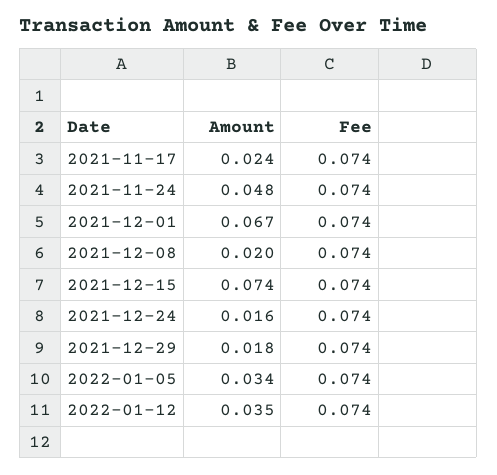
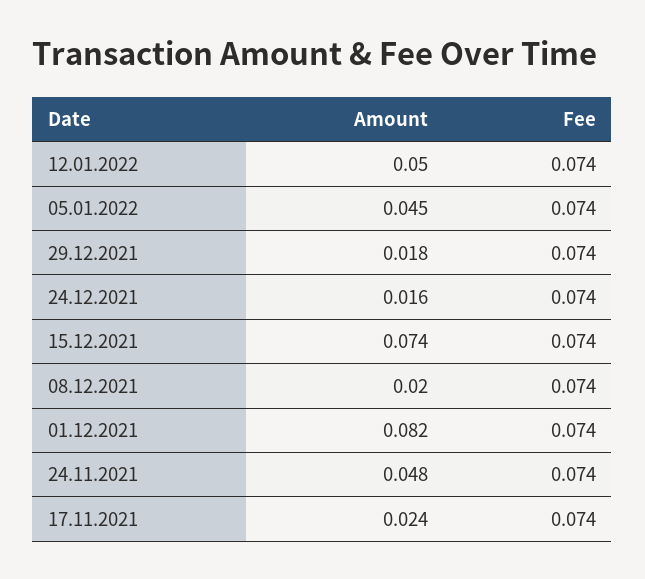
  {
    "Amount": {
      "2021-11-17": 0.024,
      "2021-11-24": 0.048,
-     "2021-12-01": 0.067,
+     "2021-12-01": 0.082,
      "2021-12-08": 0.02,
      "2021-12-15": 0.074,
      "2021-12-24": 0.016,
      "2021-12-29": 0.018,
-     "2022-01-05": 0.034,
+     "2022-01-05": 0.045,
-     "2022-01-12": 0.035
+     "2022-01-12": 0.05
    },
    "Fee": {
      "2021-11-17": 0.074,
      "2021-11-24": 0.074,
      "2021-12-01": 0.074,
      "2021-12-08": 0.074,
      "2021-12-15": 0.074,
      "2021-12-24": 0.074,
      "2021-12-29": 0.074,
      "2022-01-05": 0.074,
      "2022-01-12": 0.074
    }
  }

